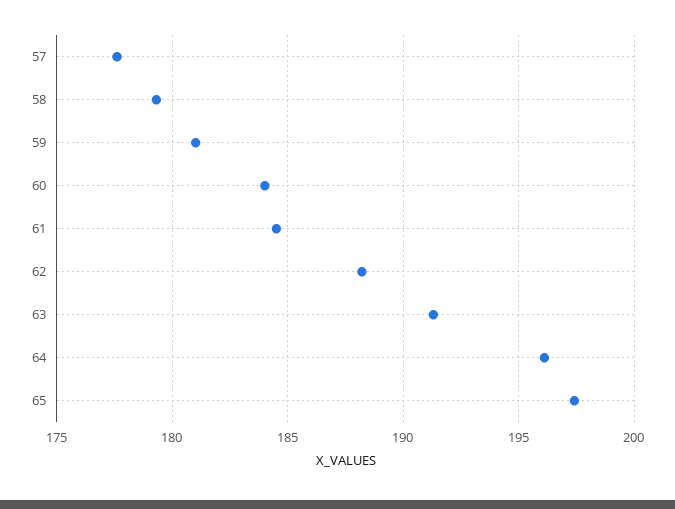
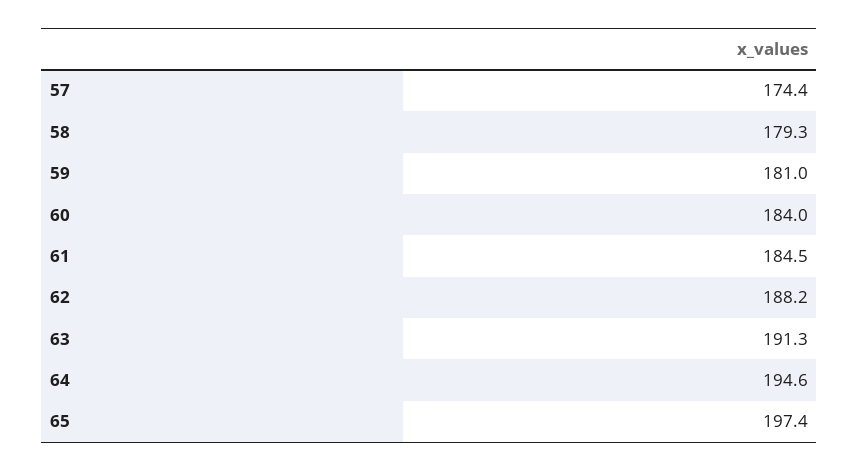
  {
-   "57": 177.5,
+   "57": 174.4,
    "58": 179.3,
    "59": 181,
    "60": 184,
    "61": 184.5,
    "62": 188.2,
    "63": 191.3,
-   "64": 196,
+   "64": 194.6,
    "65": 197.4
  }

